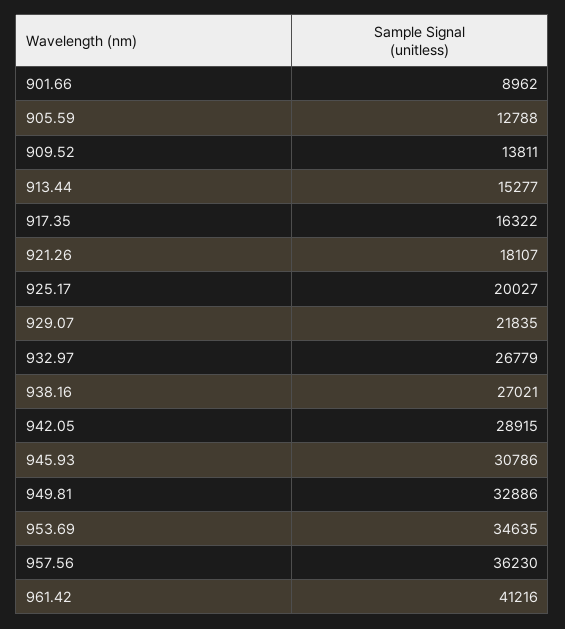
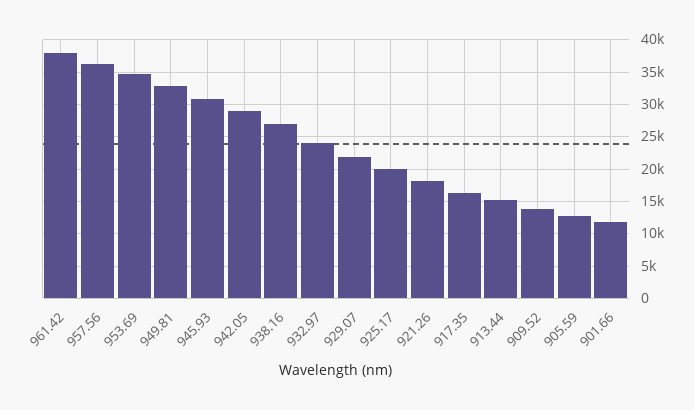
  {
-   "901.66": 8962,
+   "901.66": 12000,
    "905.59": 12788,
    "909.52": 13811,
    "913.44": 15277,
    "917.35": 16322,
    "921.26": 18107,
    "925.17": 20027,
    "929.07": 21835,
-   "932.97": 26779,
+   "932.97": 24000,
    "938.16": 27021,
    "942.05": 28915,
    "945.93": 30786,
    "949.81": 32886,
    "953.69": 34635,
    "957.56": 36230,
-   "961.42": 41216
+   "961.42": 38000
  }

